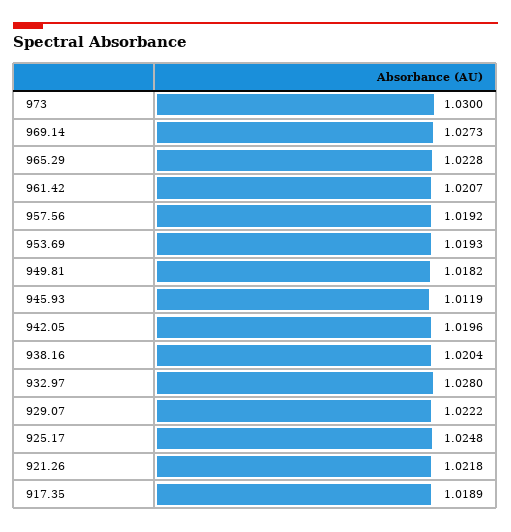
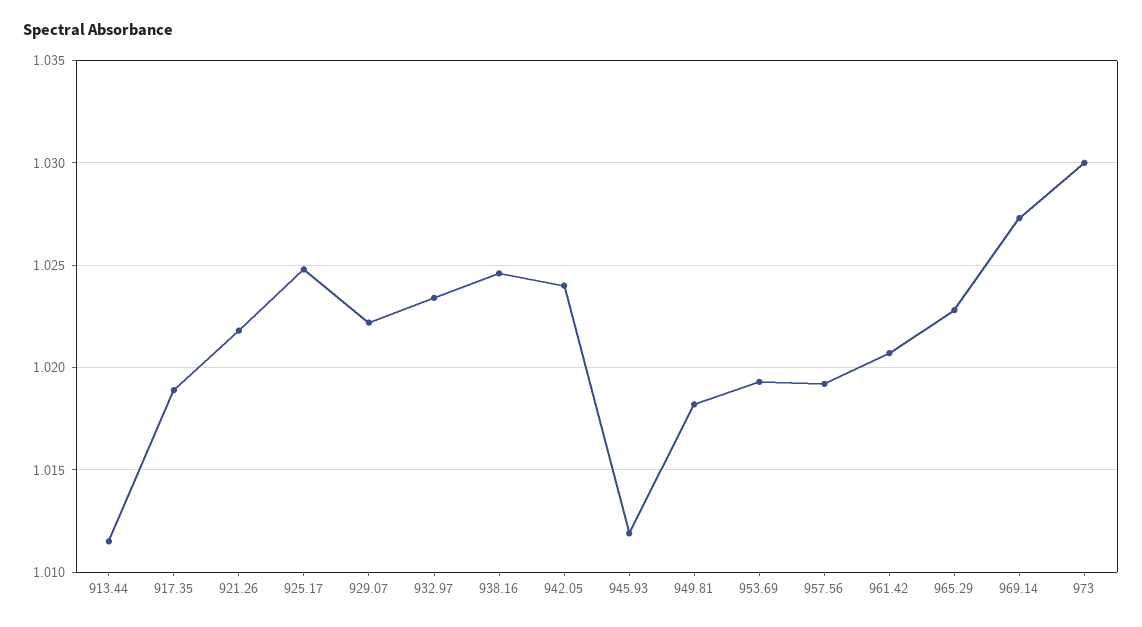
  {
    "973": 1.03,
    "969.14": 1.0273,
    "965.29": 1.0228,
    "961.42": 1.0207,
    "957.56": 1.0192,
    "953.69": 1.0193,
    "949.81": 1.0182,
    "945.93": 1.0119,
-   "942.05": 1.0196,
+   "942.05": 1.024,
-   "938.16": 1.0204,
+   "938.16": 1.0245,
-   "932.97": 1.028,
+   "932.97": 1.0235,
    "929.07": 1.0222,
    "925.17": 1.0248,
    "921.26": 1.0218,
-   "917.35": 1.0189
+   "917.35": 1.0189,
+   "913.44": 1.0115
  }

